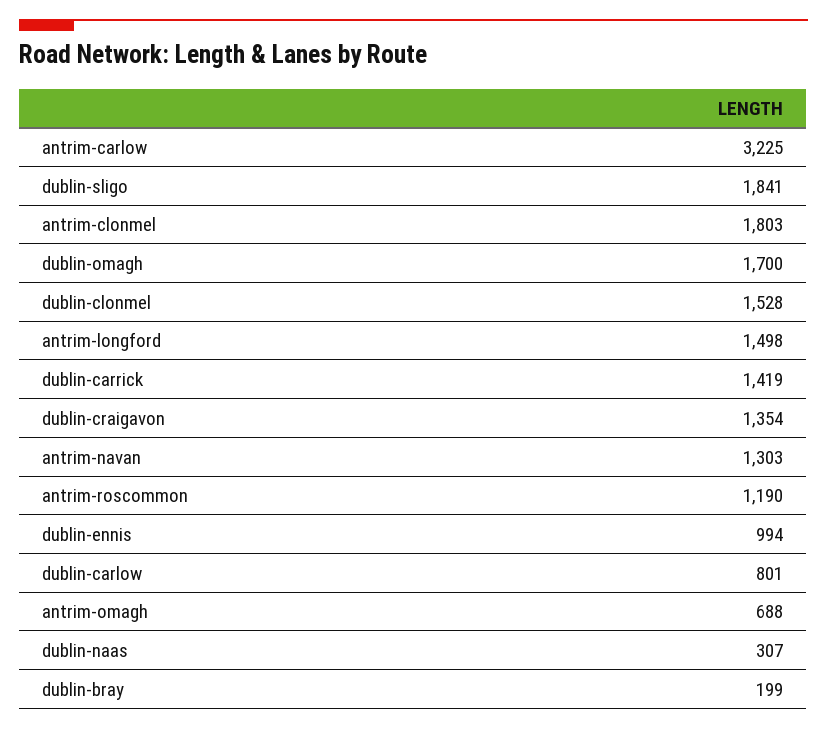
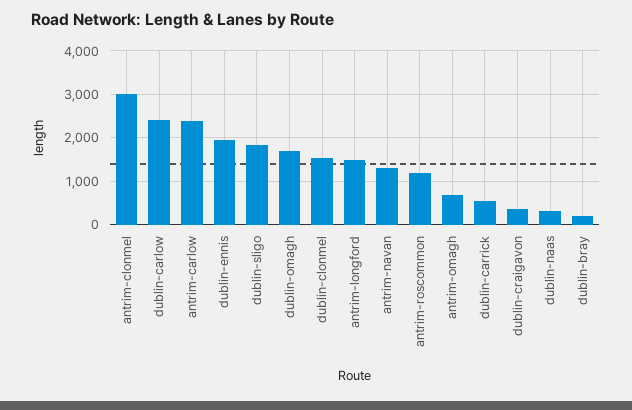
  {
-   "antrim-carlow": 3225,
+   "antrim-carlow": 2400,
    "dublin-sligo": 1841,
-   "antrim-clonmel": 1803,
+   "antrim-clonmel": 3000,
    "dublin-omagh": 1700,
    "dublin-clonmel": 1528,
    "antrim-longford": 1498,
-   "dublin-carrick": 1419,
+   "dublin-carrick": 600,
-   "dublin-craigavon": 1354,
+   "dublin-craigavon": 400,
    "antrim-navan": 1303,
    "antrim-roscommon": 1190,
-   "dublin-ennis": 994,
+   "dublin-ennis": 2000,
-   "dublin-carlow": 801,
+   "dublin-carlow": 2400,
    "antrim-omagh": 688,
    "dublin-naas": 307,
    "dublin-bray": 199
  }

